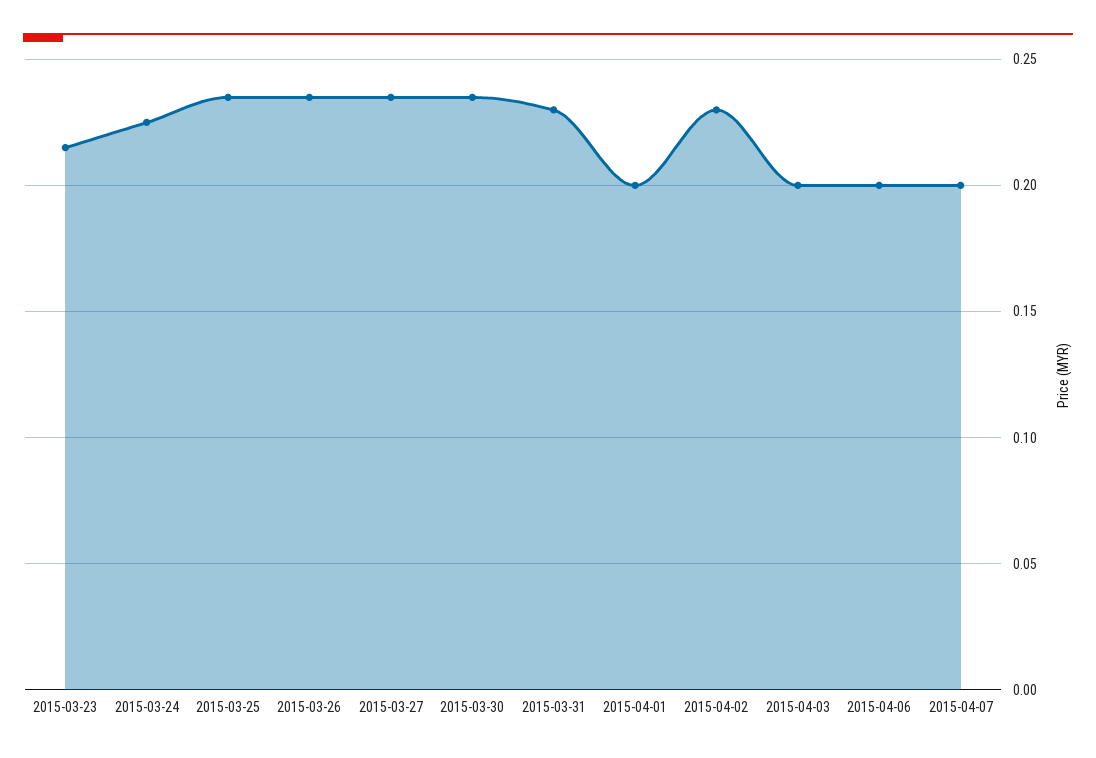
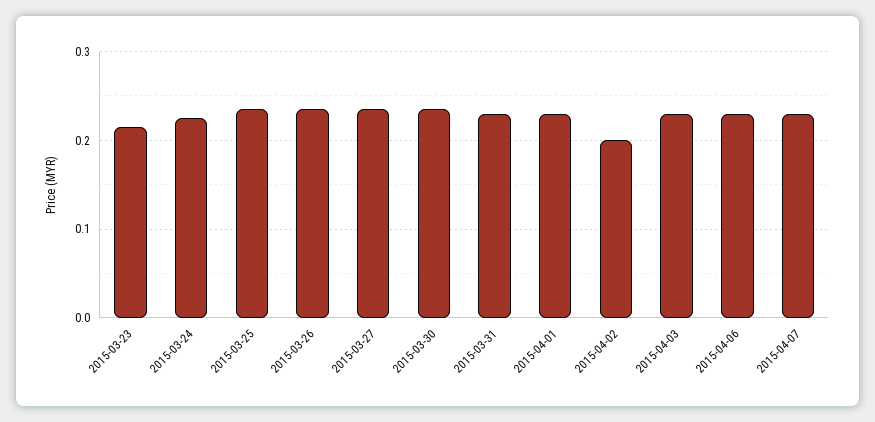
  {
    "2015-03-23": 0.215,
    "2015-03-24": 0.225,
    "2015-03-25": 0.235,
    "2015-03-26": 0.235,
    "2015-03-27": 0.235,
    "2015-03-30": 0.235,
    "2015-03-31": 0.23,
-   "2015-04-01": 0.2,
+   "2015-04-01": 0.23,
-   "2015-04-02": 0.23,
+   "2015-04-02": 0.2,
-   "2015-04-03": 0.2,
+   "2015-04-03": 0.23,
-   "2015-04-06": 0.2,
+   "2015-04-06": 0.23,
-   "2015-04-07": 0.2
+   "2015-04-07": 0.23
  }

